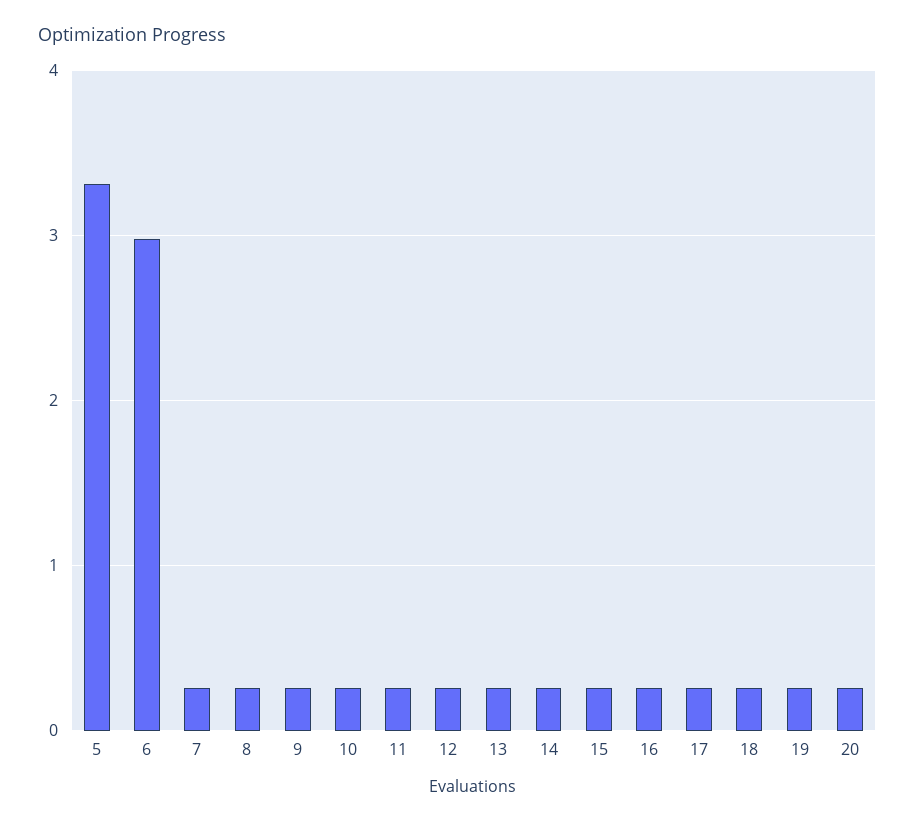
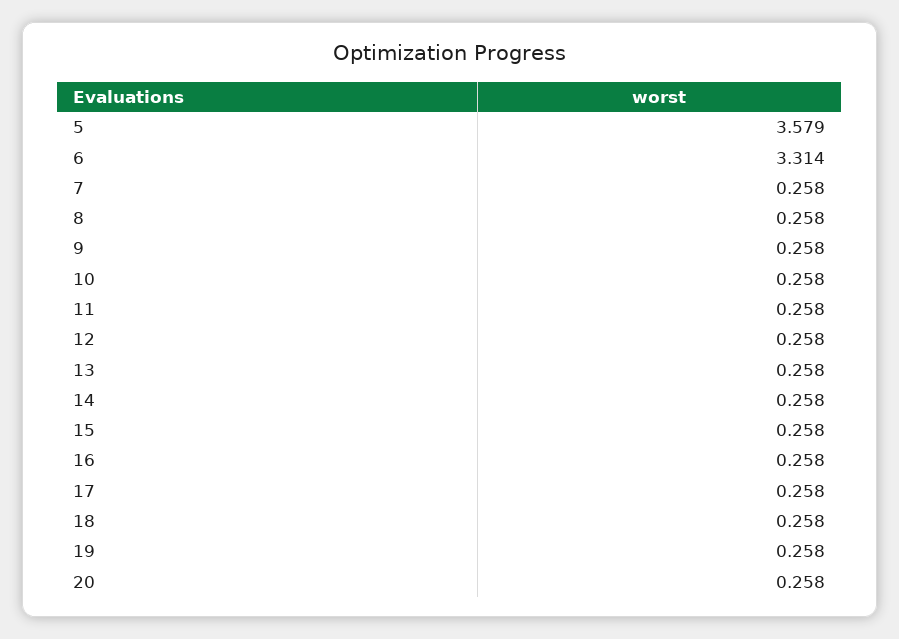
  {
-   "5": 3.3,
+   "5": 3.579,
-   "6": 3,
+   "6": 3.314,
    "7": 0.258,
    "8": 0.258,
    "9": 0.258,
    "10": 0.258,
    "11": 0.258,
    "12": 0.258,
    "13": 0.258,
    "14": 0.258,
    "15": 0.258,
    "16": 0.258,
    "17": 0.258,
    "18": 0.258,
    "19": 0.258,
    "20": 0.258
  }

